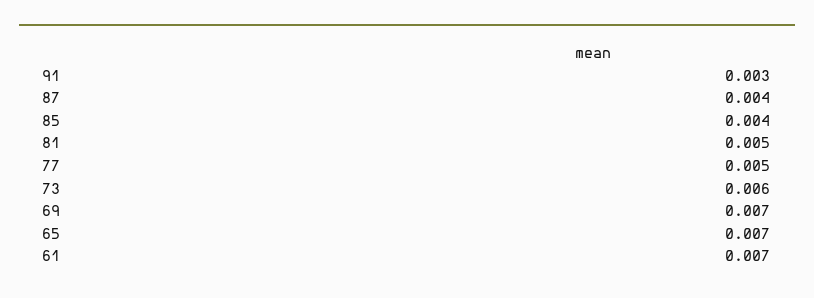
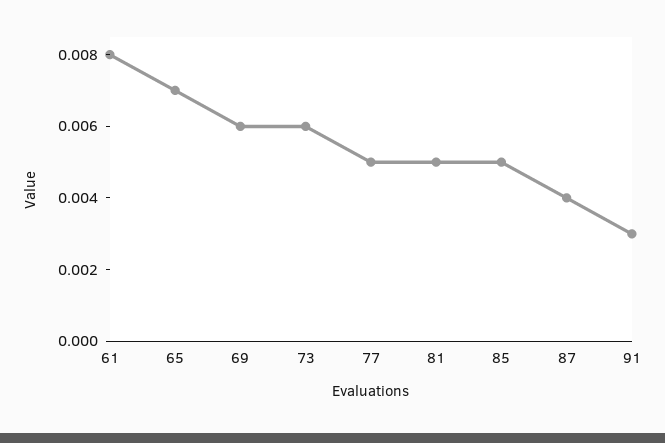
  {
    "91": 0.003,
    "87": 0.004,
-   "85": 0.004,
+   "85": 0.005,
    "81": 0.005,
    "77": 0.005,
    "73": 0.006,
-   "69": 0.007,
+   "69": 0.006,
    "65": 0.007,
-   "61": 0.007
+   "61": 0.008
  }

